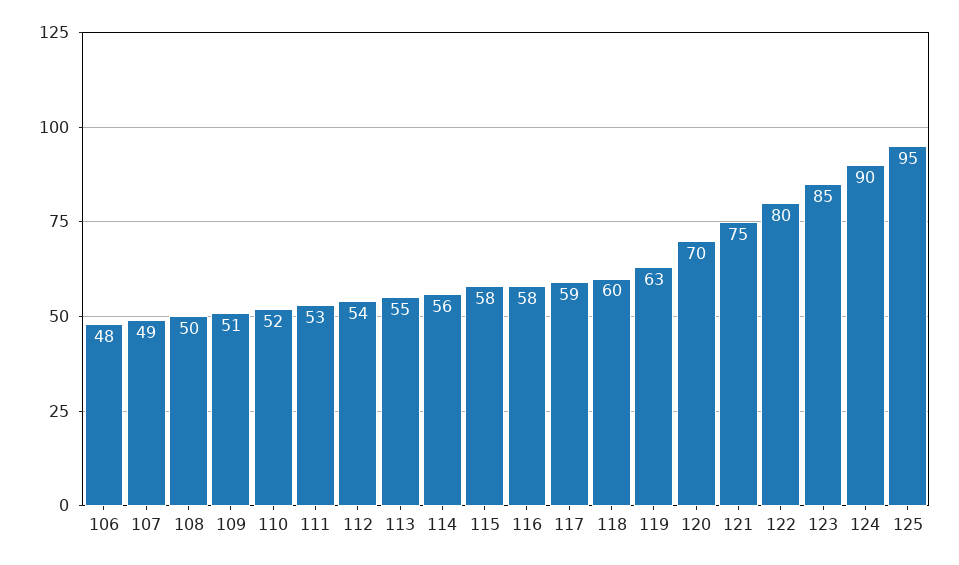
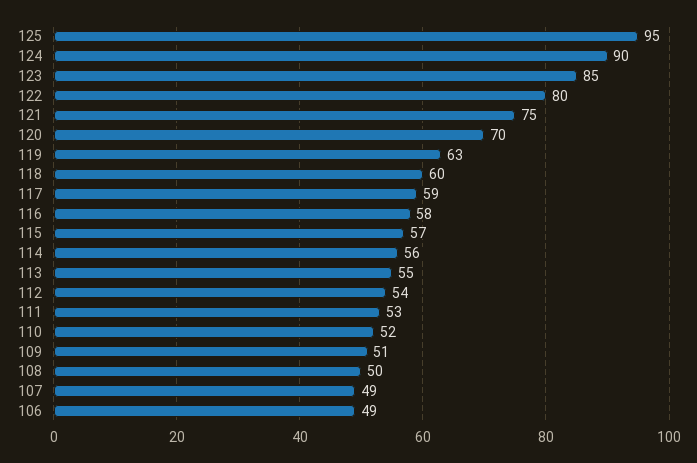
  {
-   "106": 48,
+   "106": 49,
    "107": 49,
    "108": 50,
    "109": 51,
    "110": 52,
    "111": 53,
    "112": 54,
    "113": 55,
    "114": 56,
-   "115": 58,
+   "115": 57,
    "116": 58,
    "117": 59,
    "118": 60,
    "119": 63,
    "120": 70,
    "121": 75,
    "122": 80,
    "123": 85,
    "124": 90,
    "125": 95
  }

